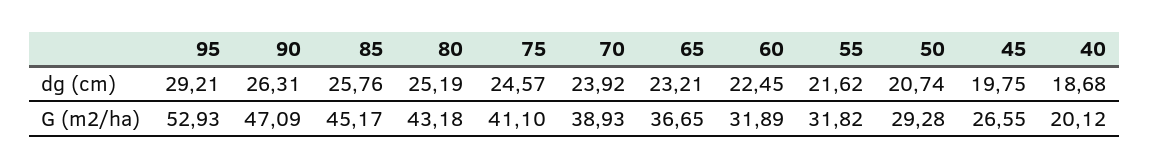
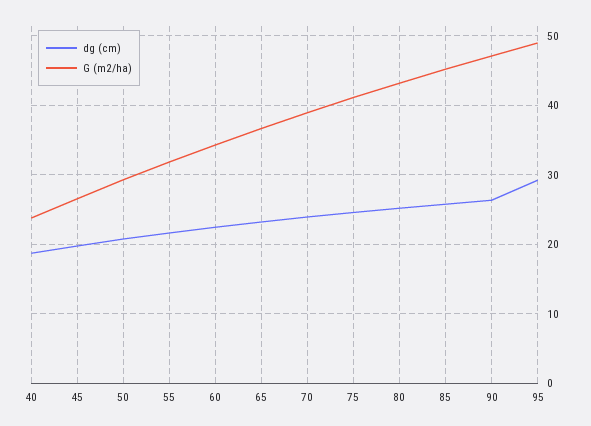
  {
    "dg (cm)": {
      "95": 29.21,
      "90": 26.31,
      "85": 25.76,
      "80": 25.19,
      "75": 24.57,
      "70": 23.92,
      "65": 23.21,
      "60": 22.45,
      "55": 21.62,
      "50": 20.74,
      "45": 19.75,
      "40": 18.68
    },
    "G (m2/ha)": {
-     "95": 52.93,
+     "95": 49,
      "90": 47.09,
      "85": 45.17,
      "80": 43.18,
      "75": 41.1,
      "70": 38.93,
      "65": 36.65,
-     "60": 31.89,
+     "60": 34,
      "55": 31.82,
      "50": 29.28,
      "45": 26.55,
-     "40": 20.12
+     "40": 24
    }
  }

